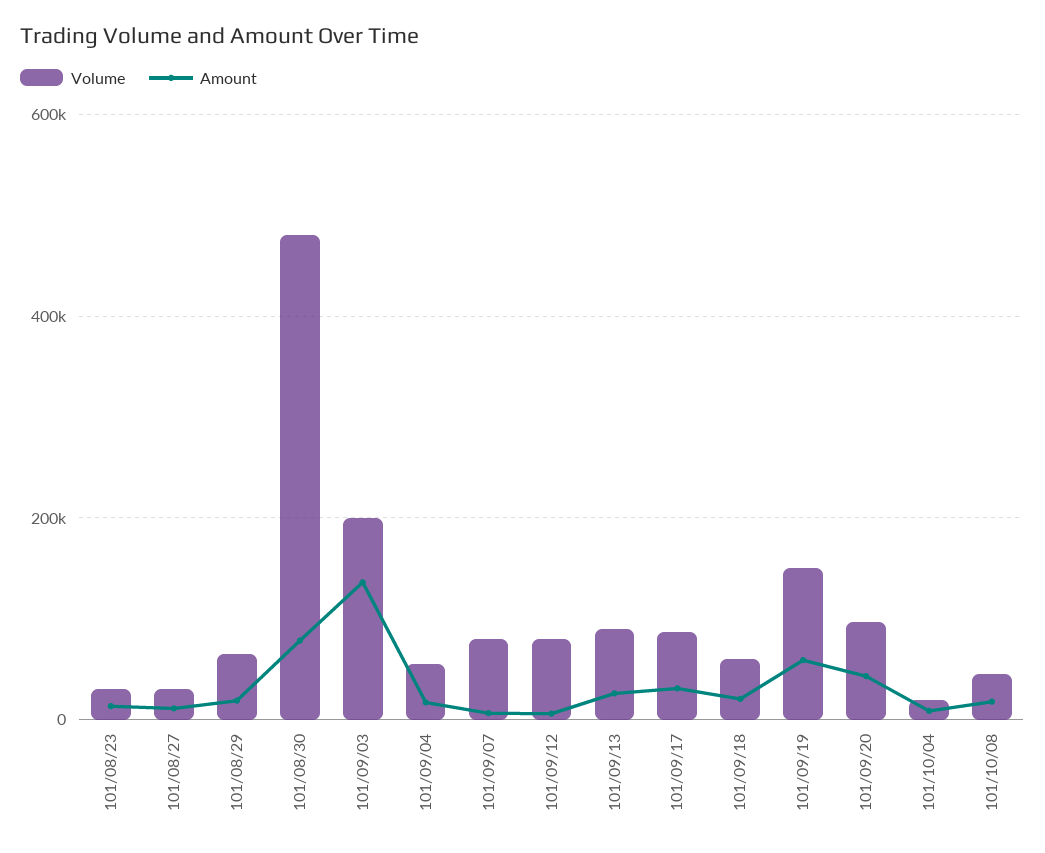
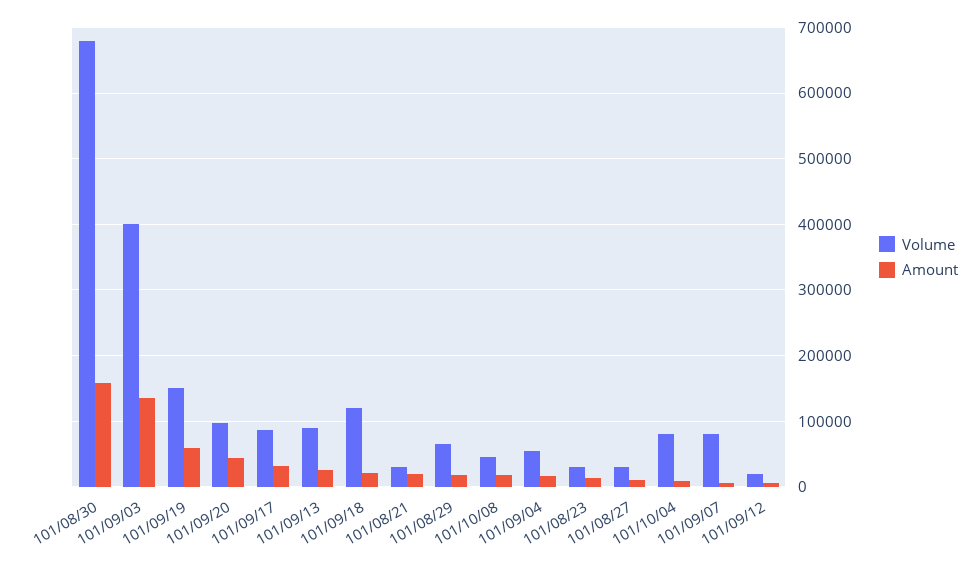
  {
    "Volume": {
      "101/08/23": 30000,
      "101/08/27": 30000,
      "101/08/29": 70000,
-     "101/08/30": 480000,
+     "101/08/30": 680000,
-     "101/09/03": 200000,
+     "101/09/03": 400000,
      "101/09/04": 60000,
      "101/09/07": 80000,
-     "101/09/12": 80000,
+     "101/09/12": 20000,
      "101/09/13": 90000,
      "101/09/17": 90000,
-     "101/09/18": 60000,
+     "101/09/18": 120000,
      "101/09/19": 150000,
      "101/09/20": 100000,
-     "101/10/04": 20000,
+     "101/10/04": 80000,
-     "101/10/08": 50000
+     "101/10/08": 50000,
+     "101/08/21": 30000
    },
    "Amount": {
      "101/08/23": 10000,
      "101/08/27": 10000,
      "101/08/29": 20000,
-     "101/08/30": 80000,
+     "101/08/30": 160000,
      "101/09/03": 140000,
      "101/09/04": 20000,
      "101/09/07": 10000,
      "101/09/12": 10000,
      "101/09/13": 30000,
      "101/09/17": 30000,
      "101/09/18": 20000,
      "101/09/19": 60000,
      "101/09/20": 40000,
      "101/10/04": 10000,
-     "101/10/08": 20000
+     "101/10/08": 20000,
+     "101/08/21": 20000
    }
  }

